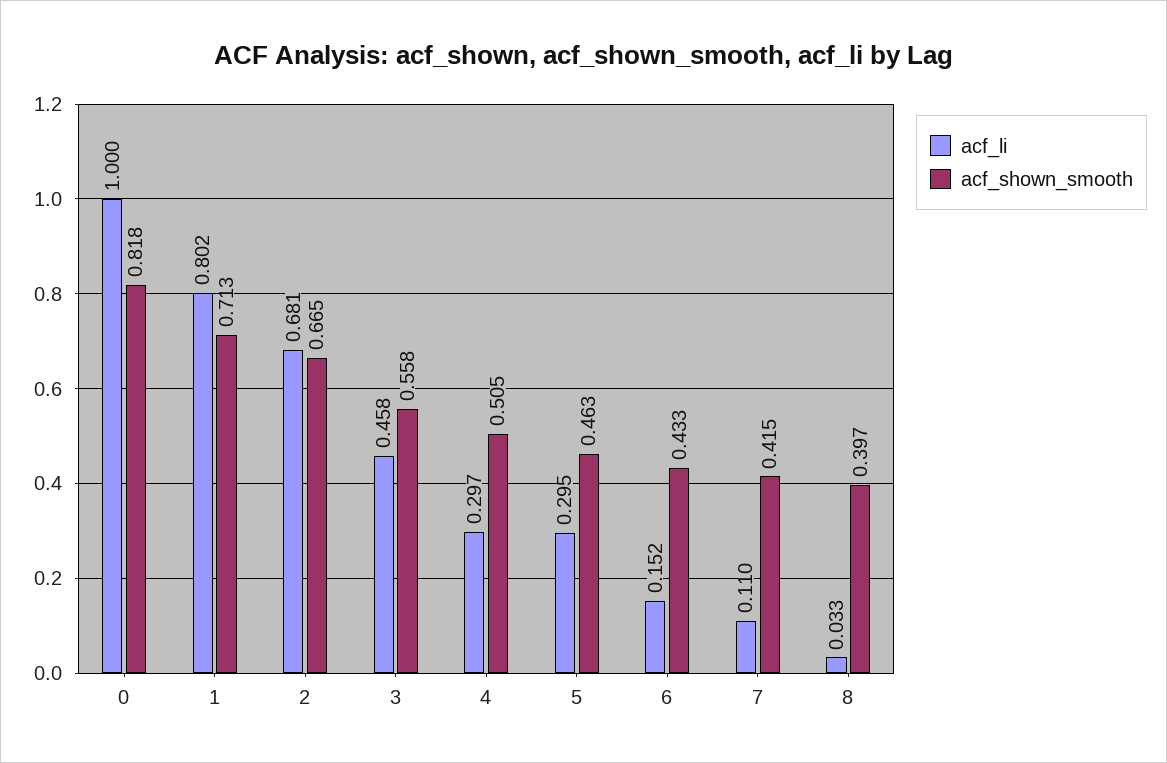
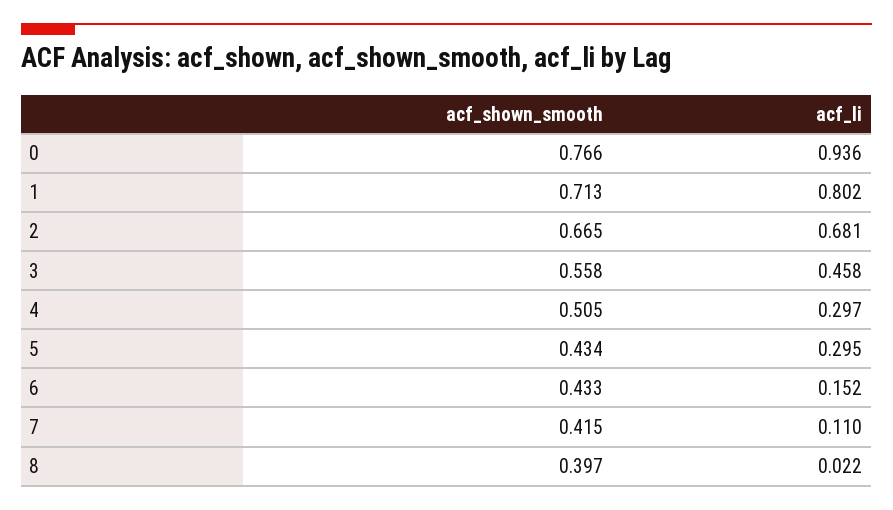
  {
    "acf_li": {
-     "0": 1,
+     "0": 0.936,
      "1": 0.802,
      "2": 0.681,
      "3": 0.458,
      "4": 0.297,
      "5": 0.295,
      "6": 0.152,
      "7": 0.11,
-     "8": 0.033
+     "8": 0.022
    },
    "acf_shown_smooth": {
-     "0": 0.818,
+     "0": 0.766,
      "1": 0.713,
      "2": 0.665,
      "3": 0.558,
      "4": 0.505,
-     "5": 0.463,
+     "5": 0.434,
      "6": 0.433,
      "7": 0.415,
      "8": 0.397
    }
  }

